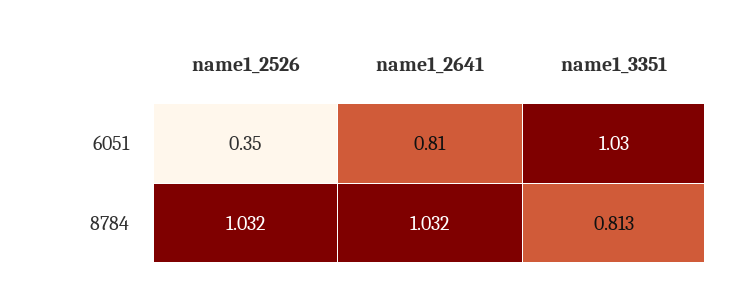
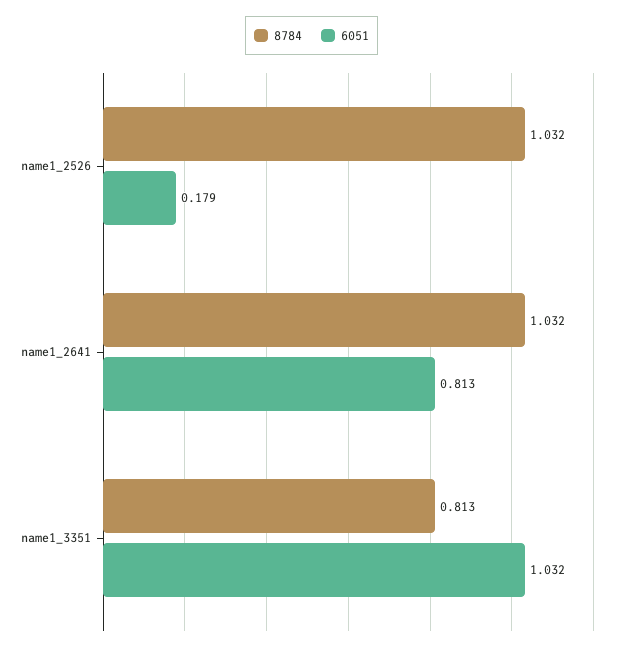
  {
    "6051": {
-     "name1_2526": 0.35,
+     "name1_2526": 0.179,
      "name1_2641": 0.813,
      "name1_3351": 1.032
    },
    "8784": {
      "name1_2526": 1.032,
      "name1_2641": 1.032,
      "name1_3351": 0.813
    }
  }

